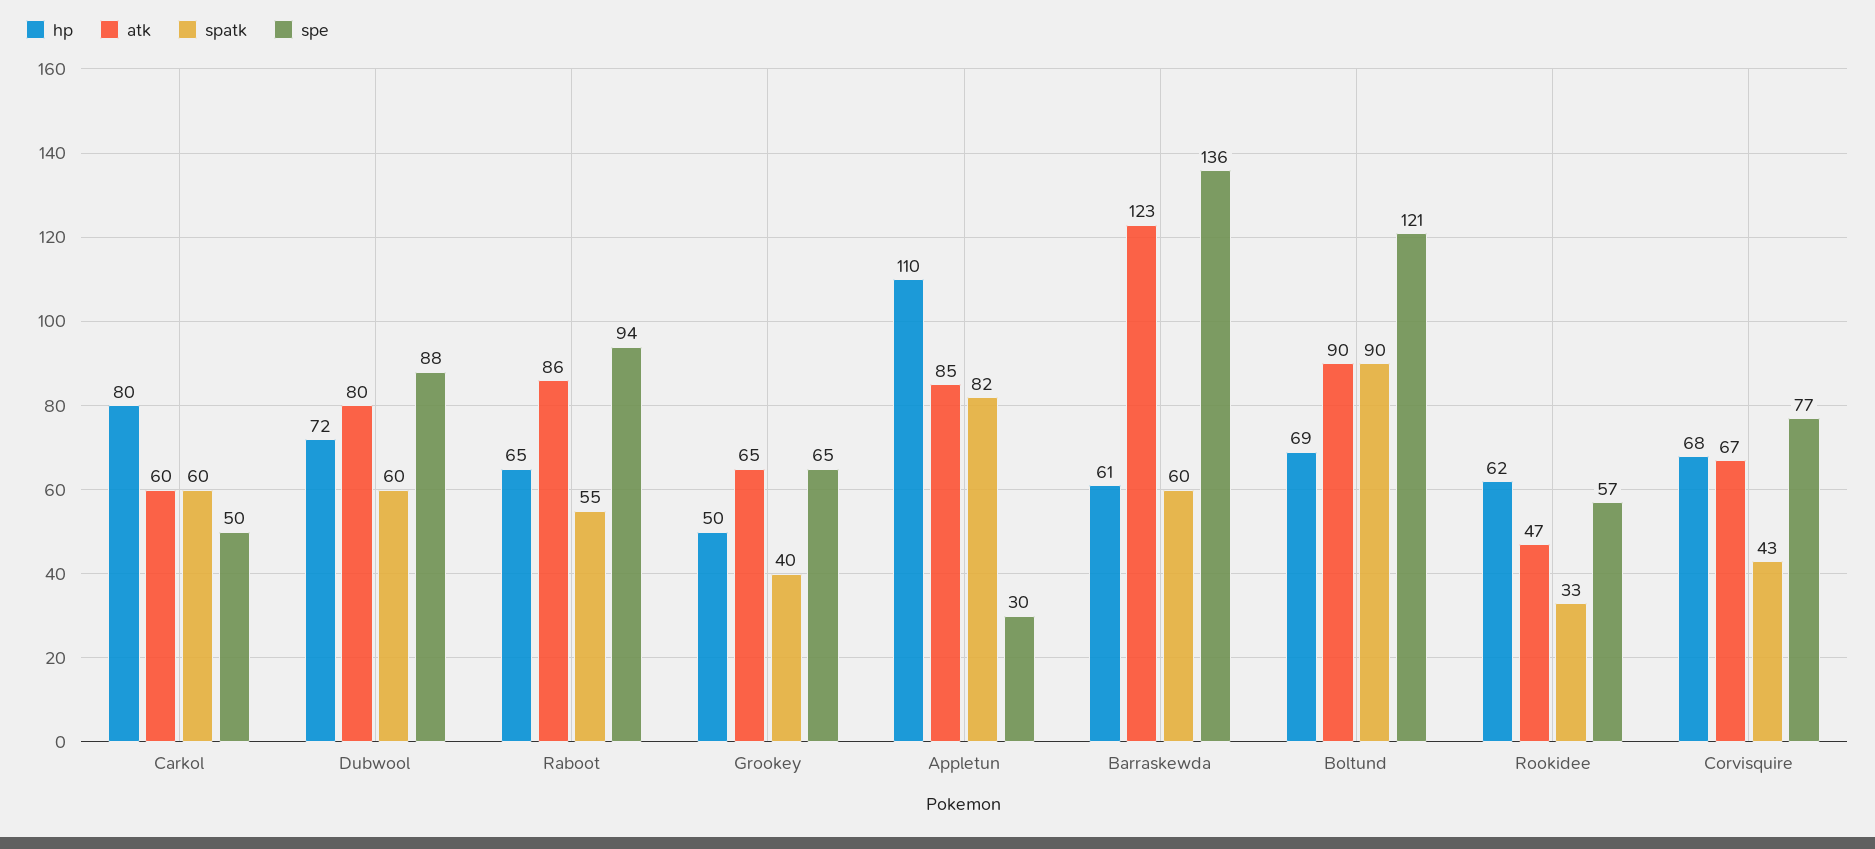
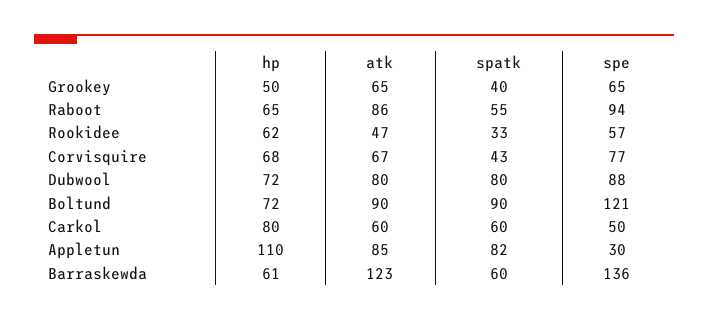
  {
    "hp": {
      "Carkol": 80,
      "Dubwool": 72,
      "Raboot": 65,
      "Grookey": 50,
      "Appletun": 110,
      "Barraskewda": 61,
-     "Boltund": 69,
+     "Boltund": 72,
      "Rookidee": 62,
      "Corvisquire": 68
    },
    "atk": {
      "Carkol": 60,
      "Dubwool": 80,
      "Raboot": 86,
      "Grookey": 65,
      "Appletun": 85,
      "Barraskewda": 123,
      "Boltund": 90,
      "Rookidee": 47,
      "Corvisquire": 67
    },
    "spatk": {
      "Carkol": 60,
-     "Dubwool": 60,
+     "Dubwool": 80,
      "Raboot": 55,
      "Grookey": 40,
      "Appletun": 82,
      "Barraskewda": 60,
      "Boltund": 90,
      "Rookidee": 33,
      "Corvisquire": 43
    },
    "spe": {
      "Carkol": 50,
      "Dubwool": 88,
      "Raboot": 94,
      "Grookey": 65,
      "Appletun": 30,
      "Barraskewda": 136,
      "Boltund": 121,
      "Rookidee": 57,
      "Corvisquire": 77
    }
  }

